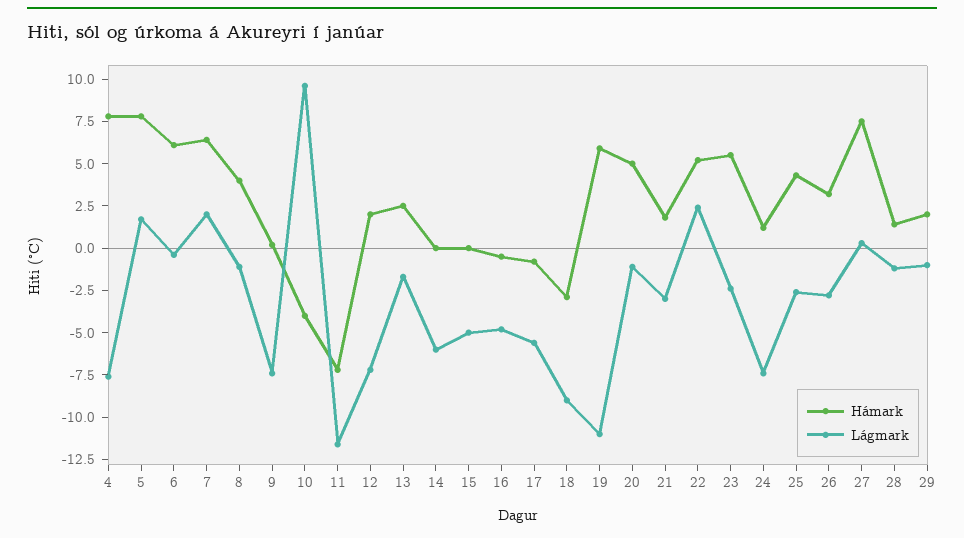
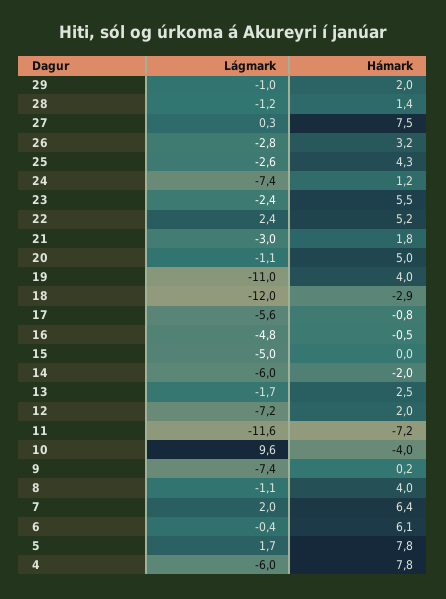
  {
    "Hámark": {
      "4": 7.8,
      "5": 7.8,
      "6": 6.1,
      "7": 6.4,
      "8": 4,
      "9": 0.2,
      "10": -4,
      "11": -7.2,
      "12": 2,
      "13": 2.5,
-     "14": 0,
+     "14": -2,
      "15": 0,
      "16": -0.5,
      "17": -0.8,
      "18": -2.9,
-     "19": 6,
+     "19": 4,
      "20": 5,
      "21": 1.8,
      "22": 5.2,
      "23": 5.5,
      "24": 1.2,
      "25": 4.3,
      "26": 3.2,
      "27": 7.5,
      "28": 1.4,
      "29": 2
    },
    "Lágmark": {
-     "4": -7.5,
+     "4": -6,
      "5": 1.7,
      "6": -0.4,
      "7": 2,
      "8": -1.1,
      "9": -7.4,
      "10": 9.6,
      "11": -11.6,
      "12": -7.2,
      "13": -1.7,
      "14": -6,
      "15": -5,
      "16": -4.8,
      "17": -5.6,
-     "18": -9,
+     "18": -12,
      "19": -11,
      "20": -1.1,
      "21": -3,
      "22": 2.4,
      "23": -2.4,
      "24": -7.4,
      "25": -2.6,
      "26": -2.8,
      "27": 0.3,
      "28": -1.2,
      "29": -1
    }
  }

